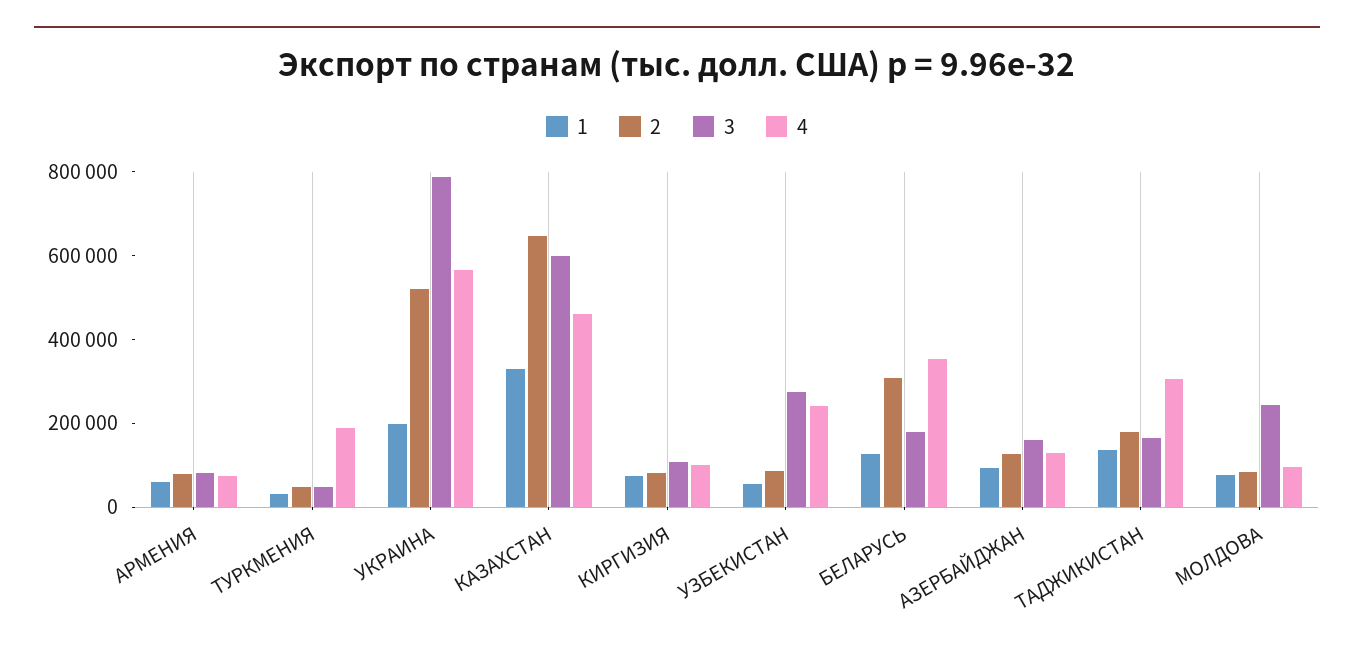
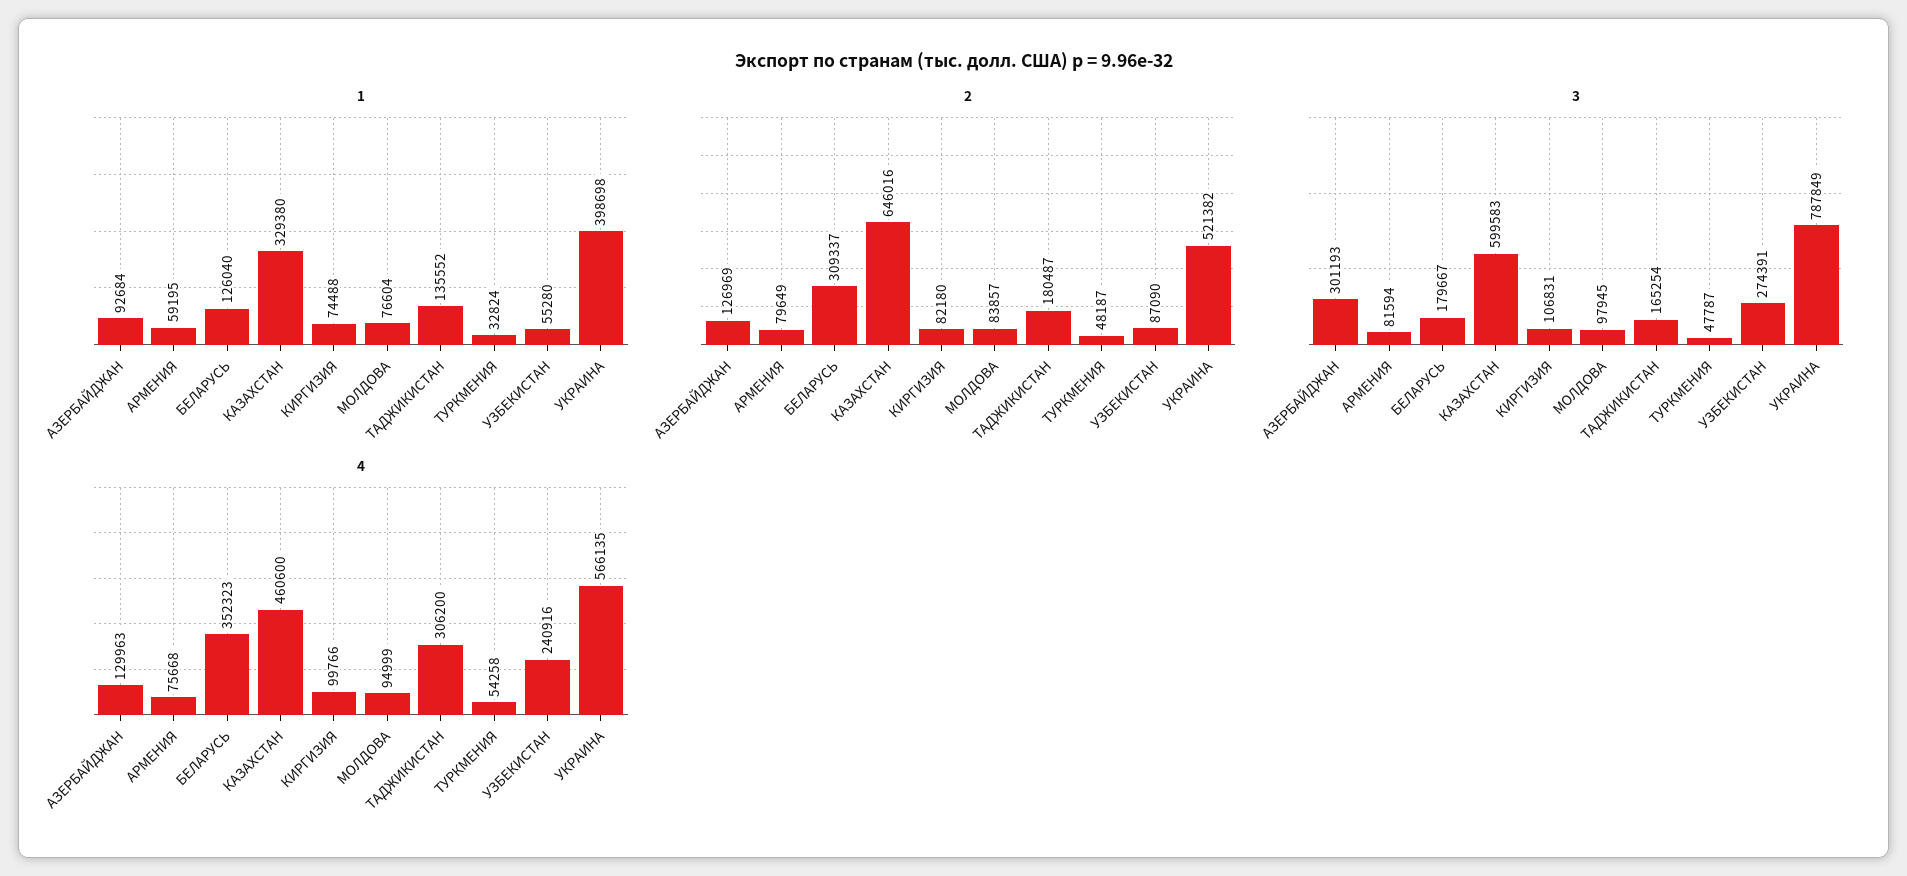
  {
    "1": {
      "АРМЕНИЯ": 59195,
      "ТУРКМЕНИЯ": 32824,
-     "УКРАИНА": 200000,
+     "УКРАИНА": 398698,
      "КАЗАХСТАН": 329380,
      "КИРГИЗИЯ": 74488,
      "УЗБЕКИСТАН": 55280,
      "БЕЛАРУСЬ": 126040,
      "АЗЕРБАЙДЖАН": 92684,
      "ТАДЖИКИСТАН": 135552,
      "МОЛДОВА": 76604
    },
    "2": {
      "АРМЕНИЯ": 79649,
      "ТУРКМЕНИЯ": 48187,
      "УКРАИНА": 521382,
      "КАЗАХСТАН": 646016,
      "КИРГИЗИЯ": 82180,
      "УЗБЕКИСТАН": 87090,
      "БЕЛАРУСЬ": 309337,
      "АЗЕРБАЙДЖАН": 126969,
      "ТАДЖИКИСТАН": 180487,
      "МОЛДОВА": 83857
    },
    "3": {
      "АРМЕНИЯ": 81594,
      "ТУРКМЕНИЯ": 47787,
      "УКРАИНА": 787849,
      "КАЗАХСТАН": 599583,
      "КИРГИЗИЯ": 106831,
      "УЗБЕКИСТАН": 274391,
      "БЕЛАРУСЬ": 179667,
-     "АЗЕРБАЙДЖАН": 150000,
+     "АЗЕРБАЙДЖАН": 301193,
      "ТАДЖИКИСТАН": 165254,
-     "МОЛДОВА": 250000
+     "МОЛДОВА": 97945
    },
    "4": {
      "АРМЕНИЯ": 75668,
-     "ТУРКМЕНИЯ": 200000,
+     "ТУРКМЕНИЯ": 54258,
      "УКРАИНА": 566135,
      "КАЗАХСТАН": 460600,
      "КИРГИЗИЯ": 99766,
      "УЗБЕКИСТАН": 240916,
      "БЕЛАРУСЬ": 352323,
      "АЗЕРБАЙДЖАН": 129963,
      "ТАДЖИКИСТАН": 306200,
      "МОЛДОВА": 94999
    }
  }

